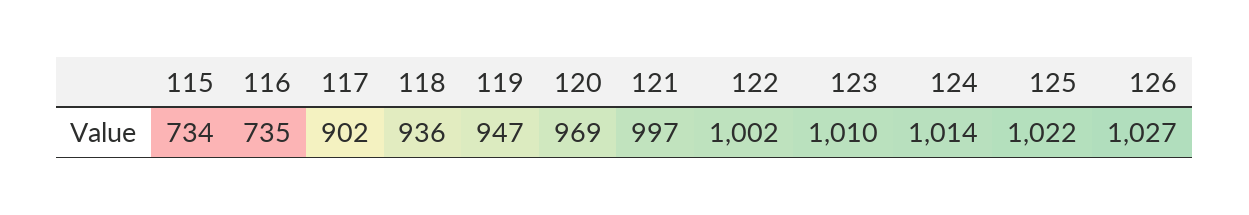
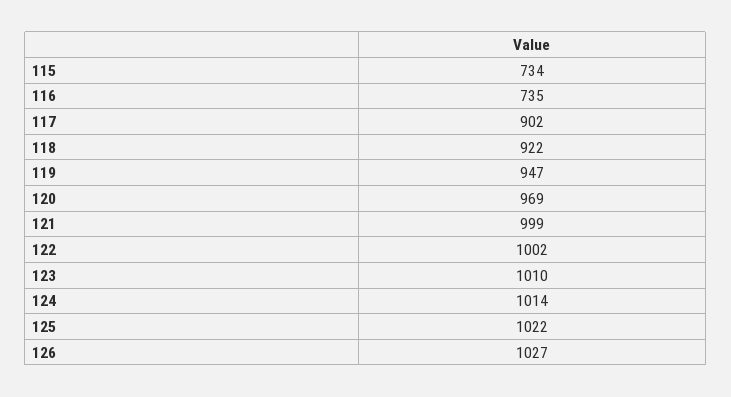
  {
    "115": 734,
    "116": 735,
    "117": 902,
-   "118": 936,
+   "118": 922,
    "119": 947,
    "120": 969,
-   "121": 997,
+   "121": 999,
    "122": 1002,
    "123": 1010,
    "124": 1014,
    "125": 1022,
    "126": 1027
  }

